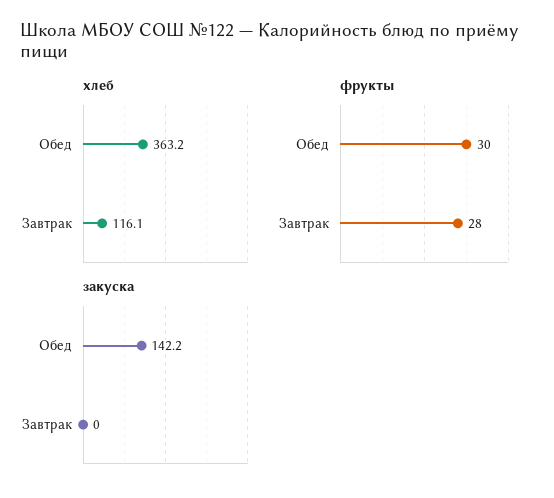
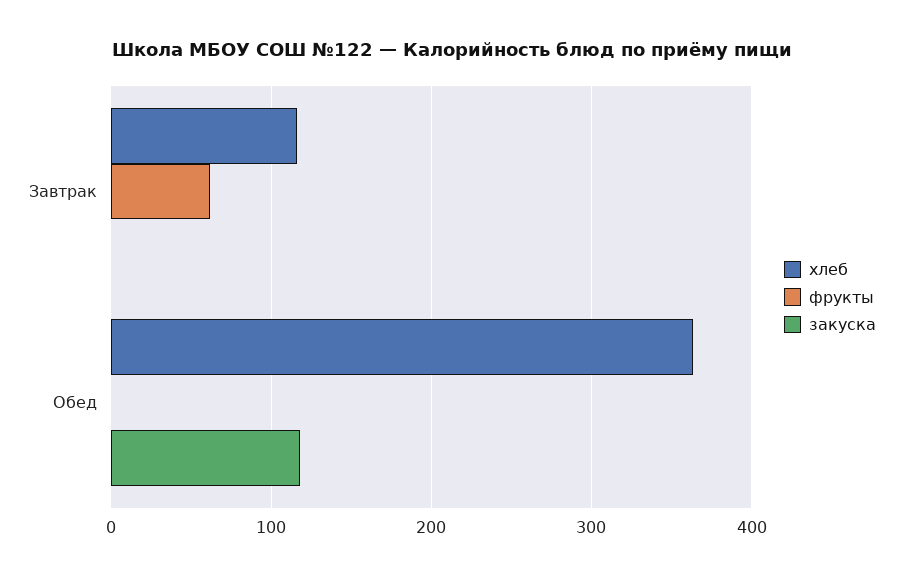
  {
    "хлеб": {
      "Обед": 363.2,
      "Завтрак": 116.1
    },
    "фрукты": {
-     "Обед": 30,
+     "Обед": 0,
-     "Завтрак": 28
+     "Завтрак": 60
    },
    "закуска": {
-     "Обед": 142.2,
+     "Обед": 120,
      "Завтрак": 0
    }
  }

